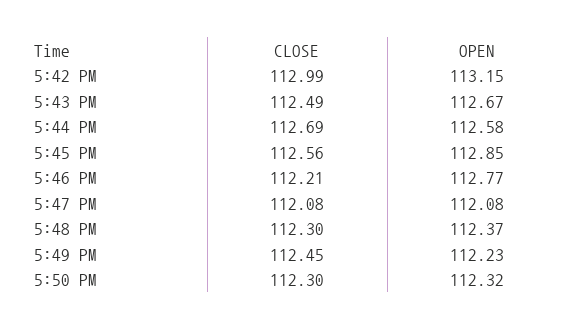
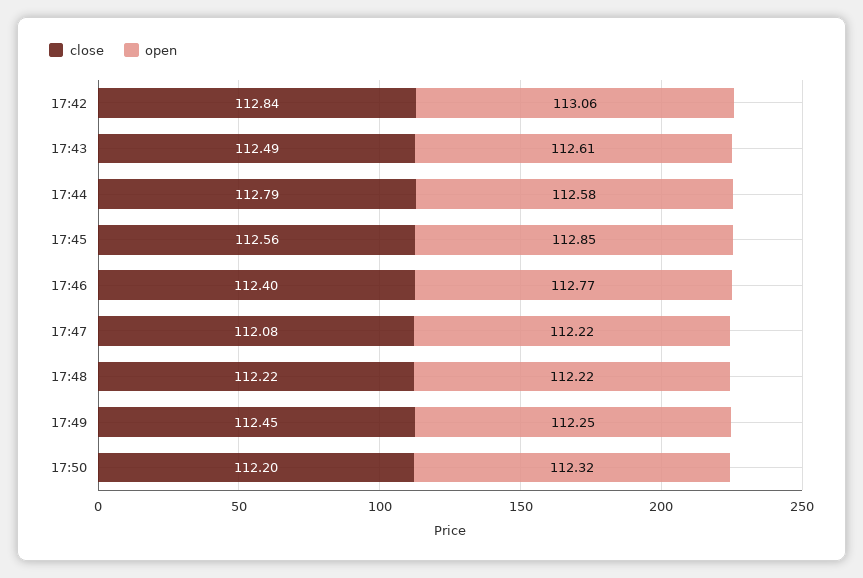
  {
    "CLOSE": {
-     "5:42 PM": 112.99,
+     "5:42 PM": 112.84,
      "5:43 PM": 112.49,
-     "5:44 PM": 112.69,
+     "5:44 PM": 112.79,
      "5:45 PM": 112.56,
-     "5:46 PM": 112.21,
+     "5:46 PM": 112.4,
      "5:47 PM": 112.08,
-     "5:48 PM": 112.3,
+     "5:48 PM": 112.22,
      "5:49 PM": 112.45,
-     "5:50 PM": 112.3
+     "5:50 PM": 112.2
    },
    "OPEN": {
-     "5:42 PM": 113.15,
+     "5:42 PM": 113.06,
-     "5:43 PM": 112.67,
+     "5:43 PM": 112.61,
      "5:44 PM": 112.58,
      "5:45 PM": 112.85,
      "5:46 PM": 112.77,
-     "5:47 PM": 112.08,
+     "5:47 PM": 112.22,
-     "5:48 PM": 112.37,
+     "5:48 PM": 112.22,
-     "5:49 PM": 112.23,
+     "5:49 PM": 112.25,
      "5:50 PM": 112.32
    }
  }

